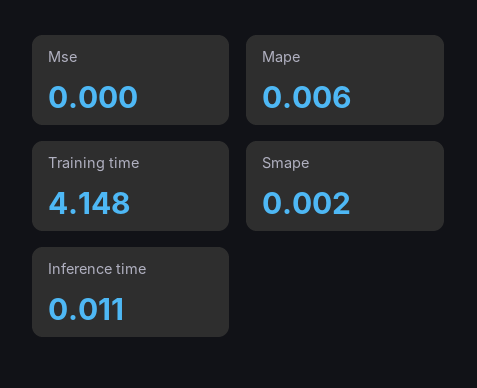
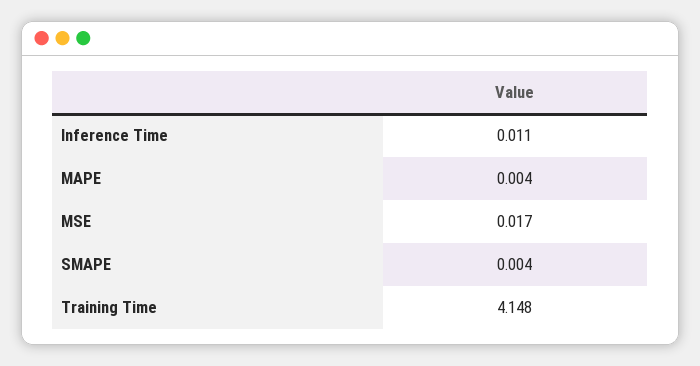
  {
-   "Mse": 0,
+   "Mse": 0.017,
-   "Mape": 0.006,
+   "Mape": 0.004,
    "Training time": 4.148,
-   "Smape": 0.002,
+   "Smape": 0.004,
    "Inference time": 0.011
  }

